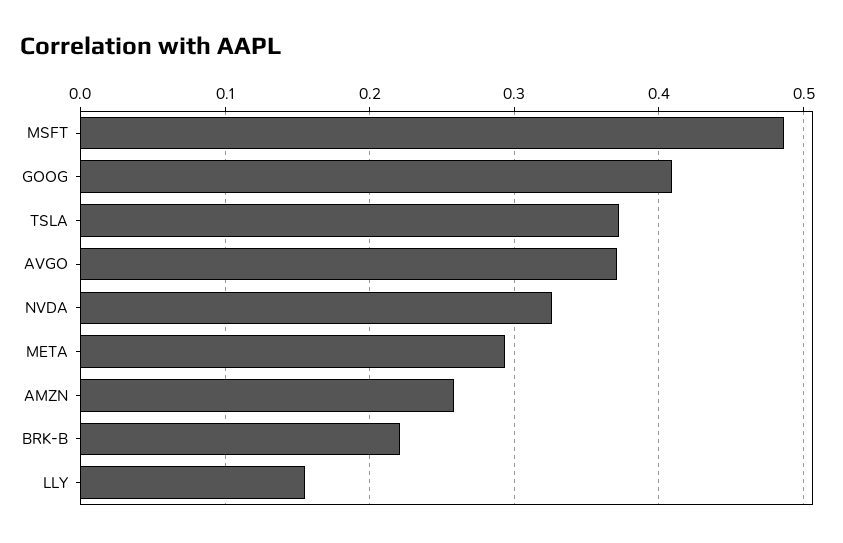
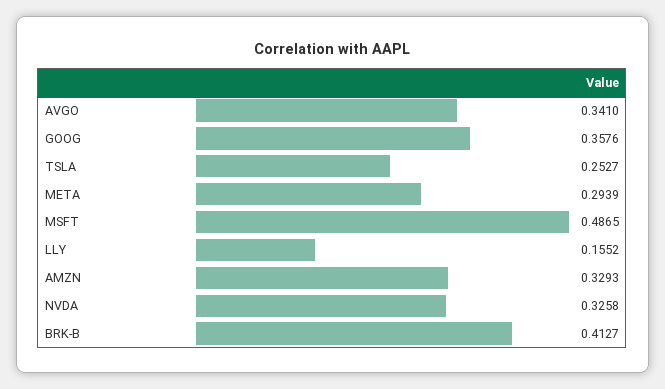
  {
    "MSFT": 0.4865,
-   "GOOG": 0.41,
+   "GOOG": 0.3576,
-   "TSLA": 0.37,
+   "TSLA": 0.2527,
-   "AVGO": 0.37,
+   "AVGO": 0.341,
    "NVDA": 0.3258,
    "META": 0.2939,
-   "AMZN": 0.26,
+   "AMZN": 0.3293,
-   "BRK-B": 0.22,
+   "BRK-B": 0.4127,
    "LLY": 0.1552
  }

